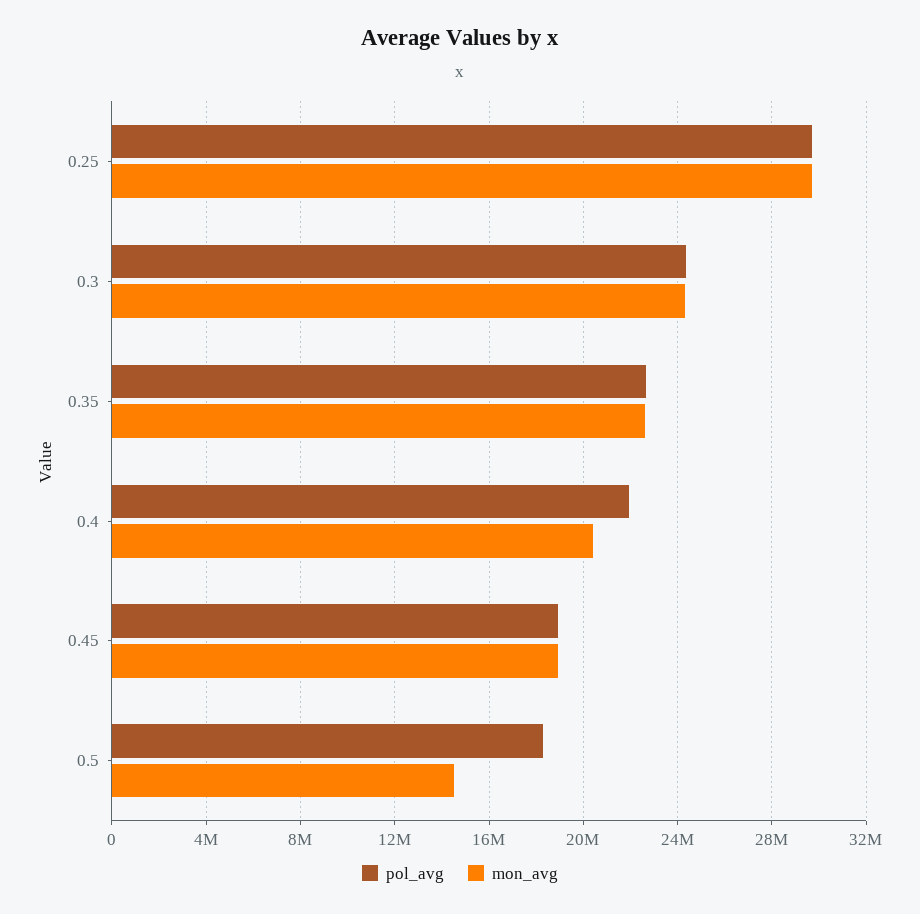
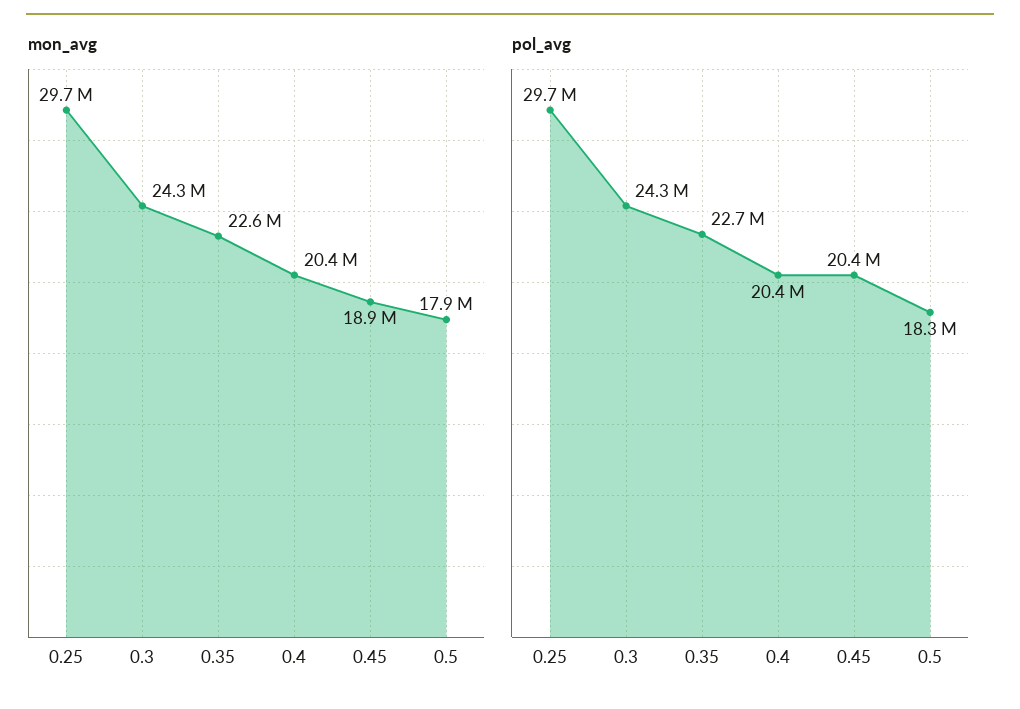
  {
    "pol_avg": {
      "0.25": 29700000,
      "0.3": 24300000,
      "0.35": 22700000,
-     "0.4": 22000000,
+     "0.4": 20400000,
-     "0.45": 19000000,
+     "0.45": 20400000,
      "0.5": 18300000
    },
    "mon_avg": {
      "0.25": 29700000,
      "0.3": 24300000,
      "0.35": 22600000,
      "0.4": 20400000,
      "0.45": 18900000,
-     "0.5": 14500000
+     "0.5": 17900000
    }
  }

